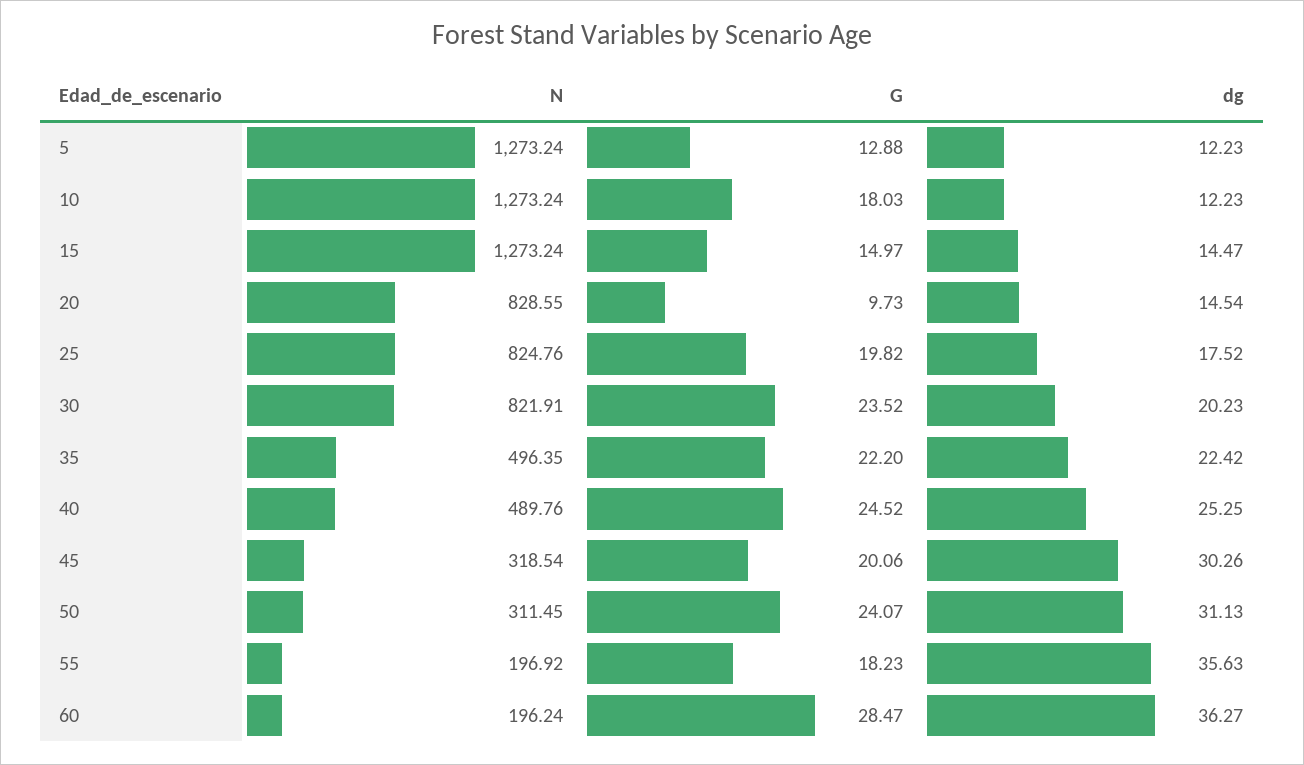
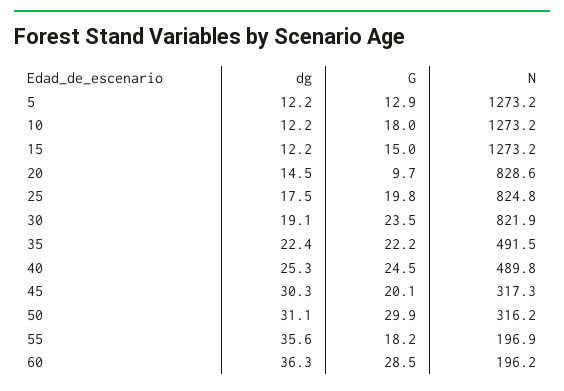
  {
    "N": {
      "5": 1273.24,
      "10": 1273.24,
      "15": 1273.24,
      "20": 828.55,
      "25": 824.76,
      "30": 821.91,
-     "35": 496.35,
+     "35": 491.5,
      "40": 489.76,
-     "45": 318.54,
+     "45": 317.3,
-     "50": 311.45,
+     "50": 316.2,
      "55": 196.92,
      "60": 196.24
    },
    "G": {
      "5": 12.88,
      "10": 18.03,
      "15": 14.97,
      "20": 9.73,
      "25": 19.82,
      "30": 23.52,
      "35": 22.2,
      "40": 24.52,
      "45": 20.06,
-     "50": 24.07,
+     "50": 29.9,
      "55": 18.23,
      "60": 28.47
    },
    "dg": {
      "5": 12.23,
      "10": 12.23,
-     "15": 14.47,
+     "15": 12.2,
      "20": 14.54,
      "25": 17.52,
-     "30": 20.23,
+     "30": 19.1,
      "35": 22.42,
      "40": 25.25,
      "45": 30.26,
      "50": 31.13,
      "55": 35.63,
      "60": 36.27
    }
  }

